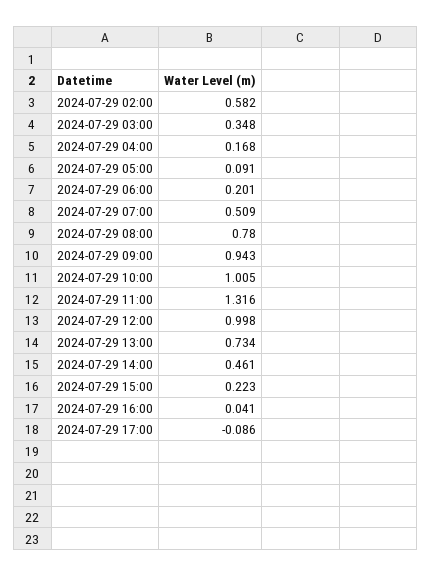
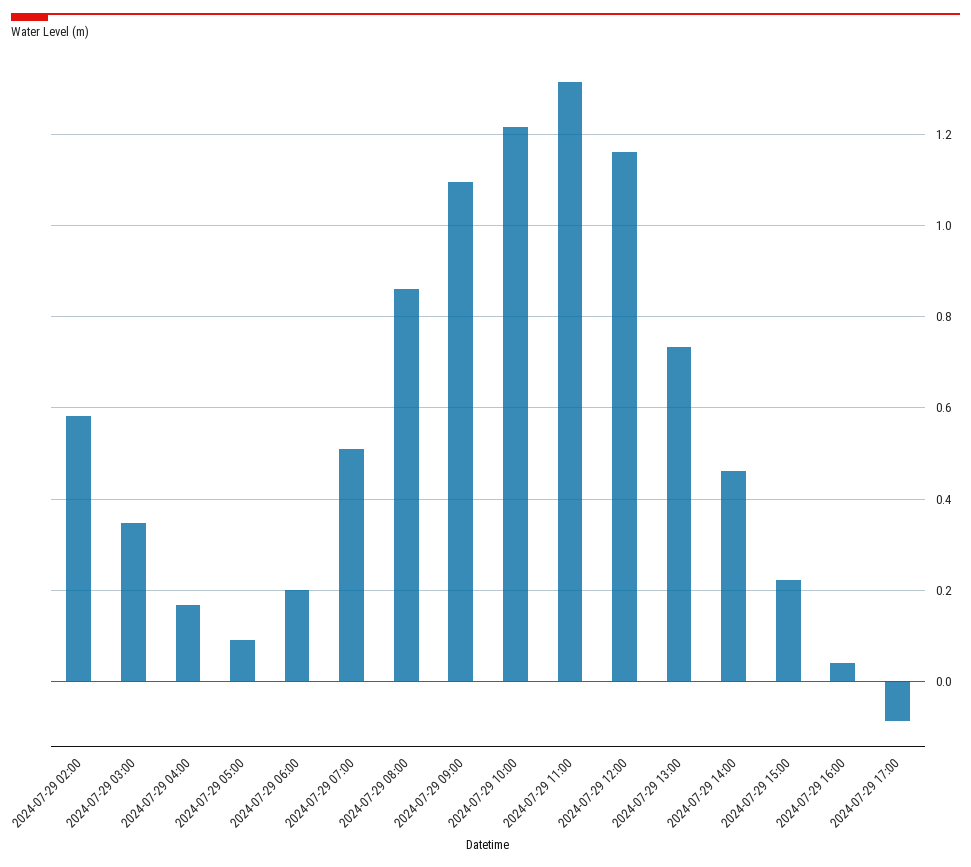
  {
    "2024-07-29 02:00": 0.582,
    "2024-07-29 03:00": 0.348,
    "2024-07-29 04:00": 0.168,
    "2024-07-29 05:00": 0.091,
    "2024-07-29 06:00": 0.201,
    "2024-07-29 07:00": 0.509,
-   "2024-07-29 08:00": 0.78,
+   "2024-07-29 08:00": 0.86,
-   "2024-07-29 09:00": 0.943,
+   "2024-07-29 09:00": 1.1,
-   "2024-07-29 10:00": 1.005,
+   "2024-07-29 10:00": 1.22,
    "2024-07-29 11:00": 1.316,
-   "2024-07-29 12:00": 0.998,
+   "2024-07-29 12:00": 1.16,
    "2024-07-29 13:00": 0.734,
    "2024-07-29 14:00": 0.461,
    "2024-07-29 15:00": 0.223,
    "2024-07-29 16:00": 0.041,
    "2024-07-29 17:00": -0.086
  }

